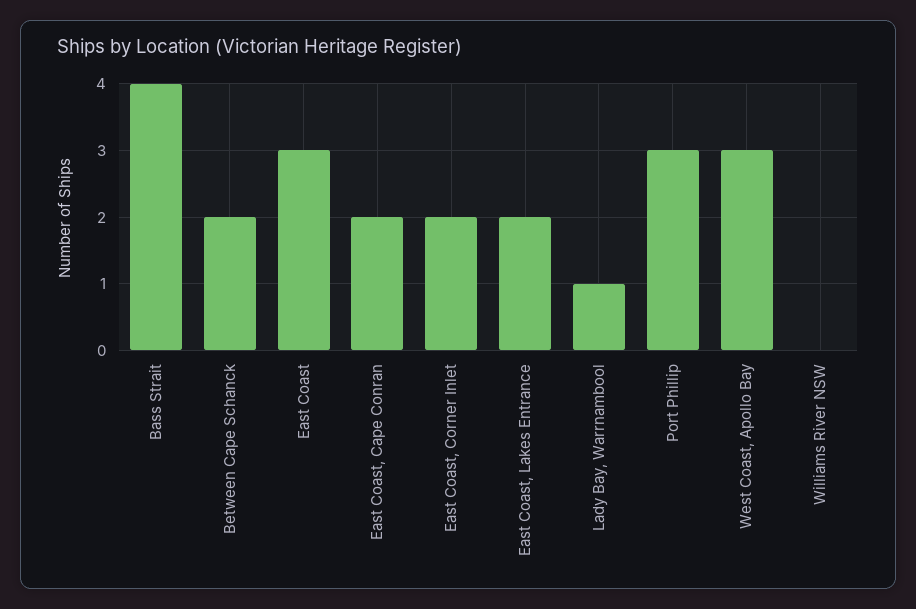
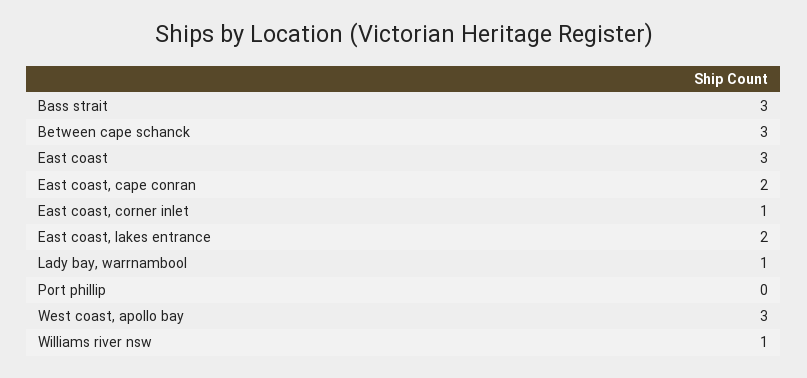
  {
-   "Bass Strait": 4,
+   "Bass Strait": 3,
-   "Between Cape Schanck": 2,
+   "Between Cape Schanck": 3,
    "East Coast": 3,
    "East Coast, Cape Conran": 2,
-   "East Coast, Corner Inlet": 2,
+   "East Coast, Corner Inlet": 1,
    "East Coast, Lakes Entrance": 2,
    "Lady Bay, Warrnambool": 1,
-   "Port Phillip": 3,
+   "Port Phillip": 0,
    "West Coast, Apollo Bay": 3,
-   "Williams River NSW": 0
+   "Williams River NSW": 1
  }

